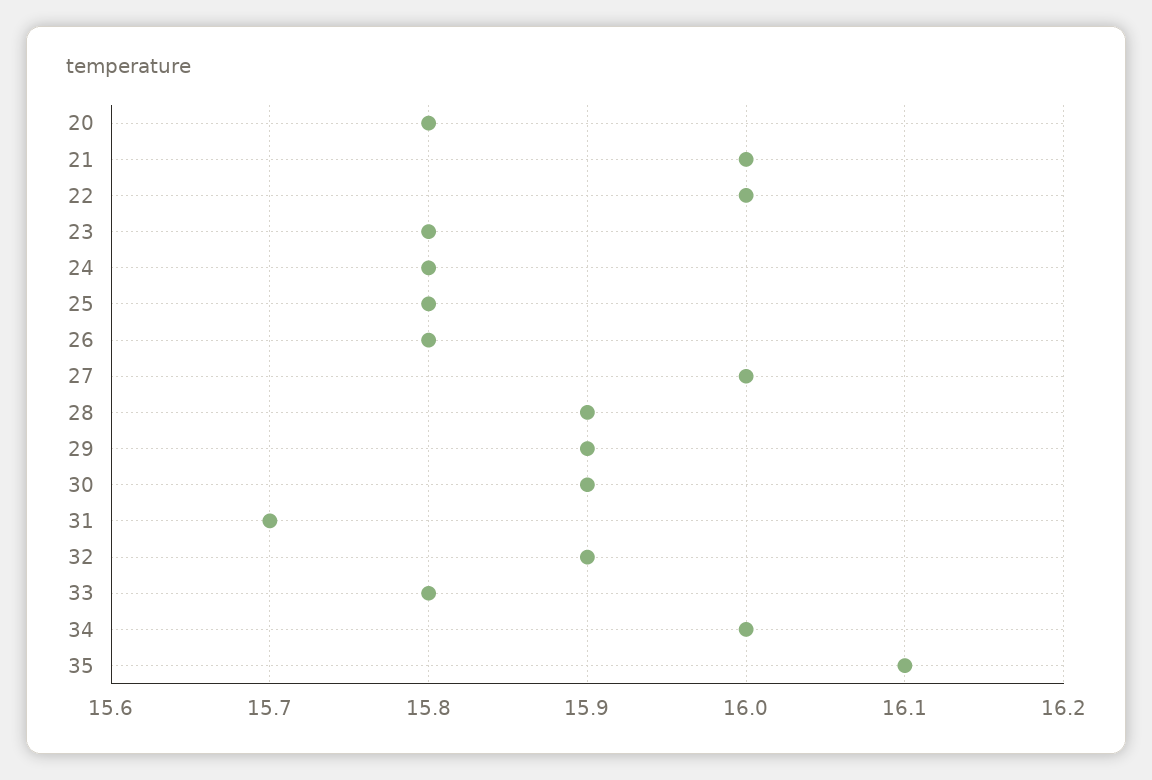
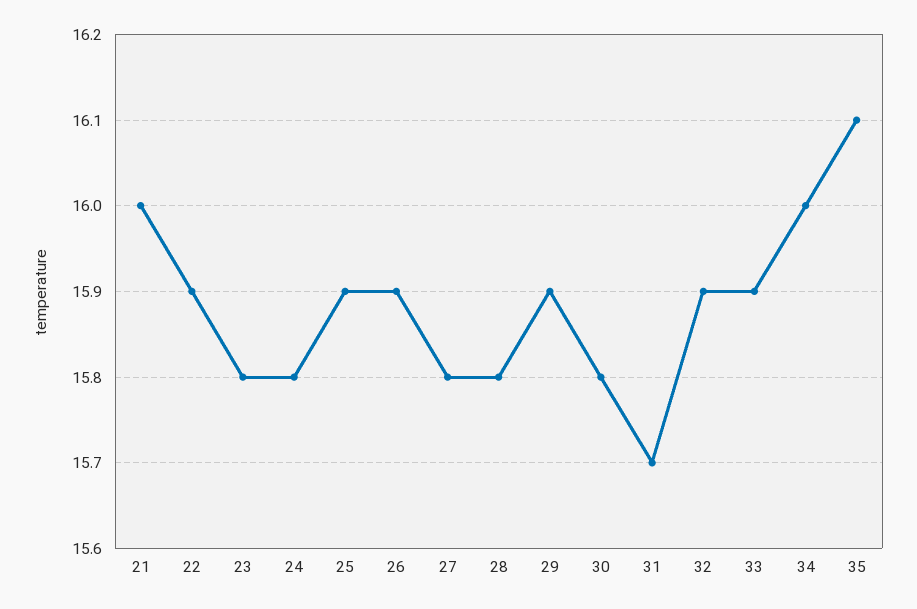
  {
-   "20": 15.8,
    "21": 16,
-   "22": 16,
+   "22": 15.9,
    "23": 15.8,
    "24": 15.8,
-   "25": 15.8,
+   "25": 15.9,
-   "26": 15.8,
+   "26": 15.9,
-   "27": 16,
+   "27": 15.8,
-   "28": 15.9,
+   "28": 15.8,
    "29": 15.9,
-   "30": 15.9,
+   "30": 15.8,
    "31": 15.7,
    "32": 15.9,
-   "33": 15.8,
+   "33": 15.9,
    "34": 16,
    "35": 16.1
  }

